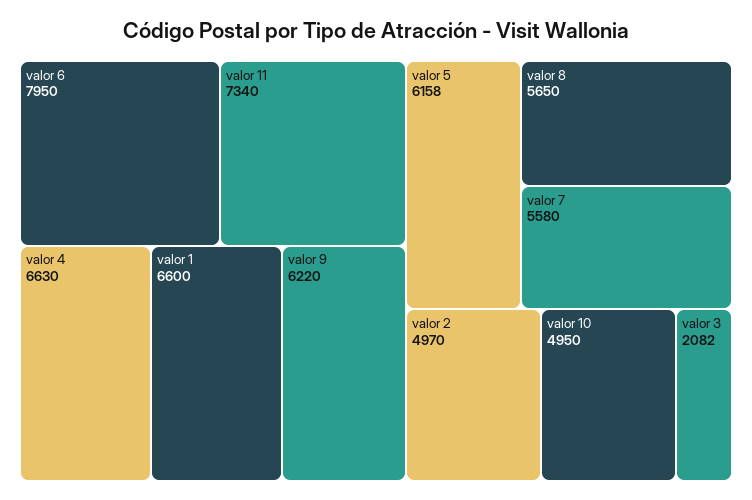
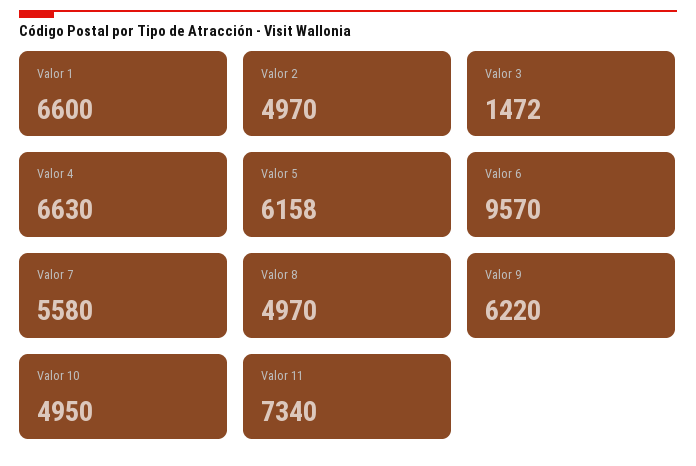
  {
-   "valor 6": 7950,
+   "valor 6": 9570,
    "valor 11": 7340,
    "valor 4": 6630,
    "valor 1": 6600,
    "valor 9": 6220,
    "valor 5": 6158,
-   "valor 8": 5650,
+   "valor 8": 4970,
    "valor 7": 5580,
    "valor 2": 4970,
    "valor 10": 4950,
-   "valor 3": 2082
+   "valor 3": 1472
  }

